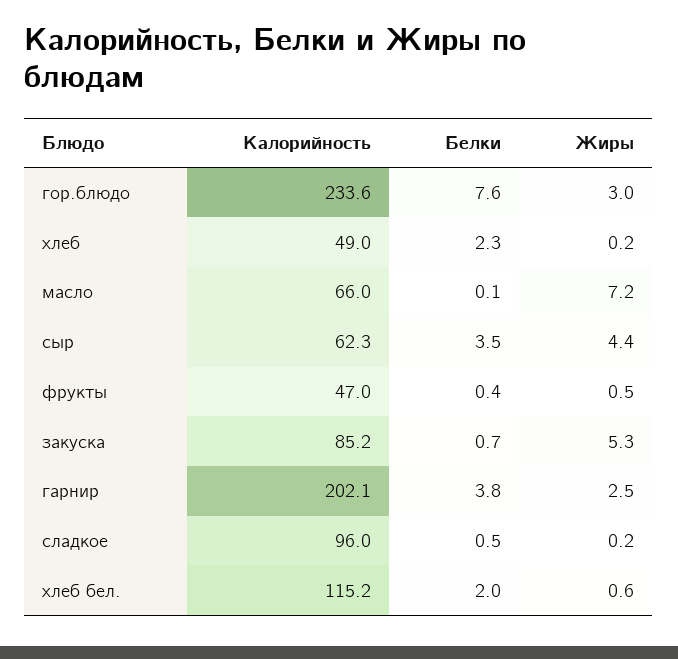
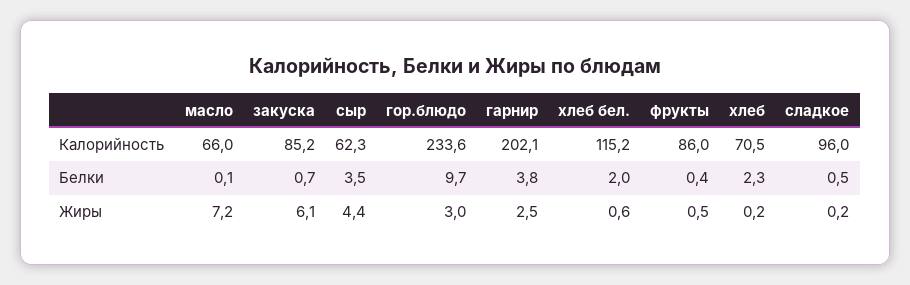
  {
    "Калорийность": {
      "гор.блюдо": 233.6,
-     "хлеб": 49,
+     "хлеб": 70.5,
      "масло": 66,
      "сыр": 62.3,
-     "фрукты": 47,
+     "фрукты": 86,
      "закуска": 85.2,
      "гарнир": 202.1,
      "сладкое": 96,
      "хлеб бел.": 115.2
    },
    "Белки": {
-     "гор.блюдо": 7.6,
+     "гор.блюдо": 9.7,
      "хлеб": 2.3,
      "масло": 0.1,
      "сыр": 3.5,
      "фрукты": 0.4,
      "закуска": 0.7,
      "гарнир": 3.8,
      "сладкое": 0.5,
      "хлеб бел.": 2
    },
    "Жиры": {
      "гор.блюдо": 3,
      "хлеб": 0.2,
      "масло": 7.2,
      "сыр": 4.4,
      "фрукты": 0.5,
-     "закуска": 5.3,
+     "закуска": 6.1,
      "гарнир": 2.5,
      "сладкое": 0.2,
      "хлеб бел.": 0.6
    }
  }

